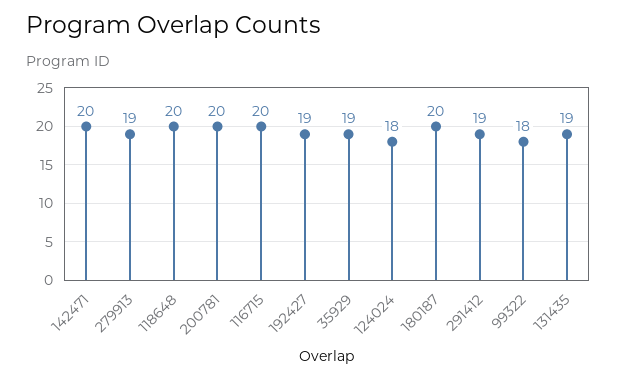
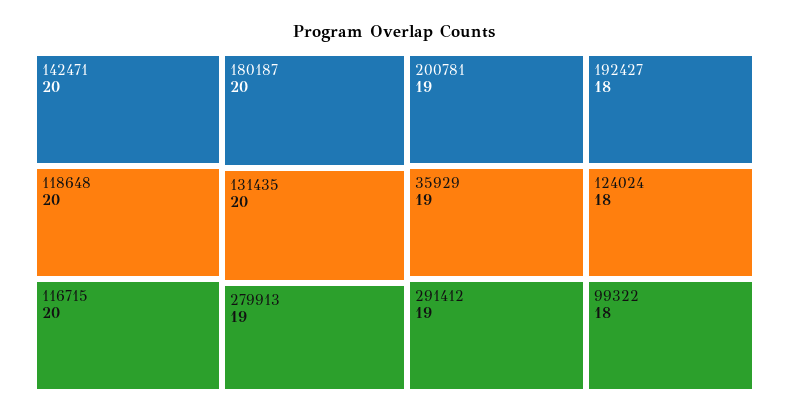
  {
    "142471": 20,
    "279913": 19,
    "118648": 20,
-   "200781": 20,
+   "200781": 19,
    "116715": 20,
-   "192427": 19,
+   "192427": 18,
    "35929": 19,
    "124024": 18,
    "180187": 20,
    "291412": 19,
    "99322": 18,
-   "131435": 19
+   "131435": 20
  }

